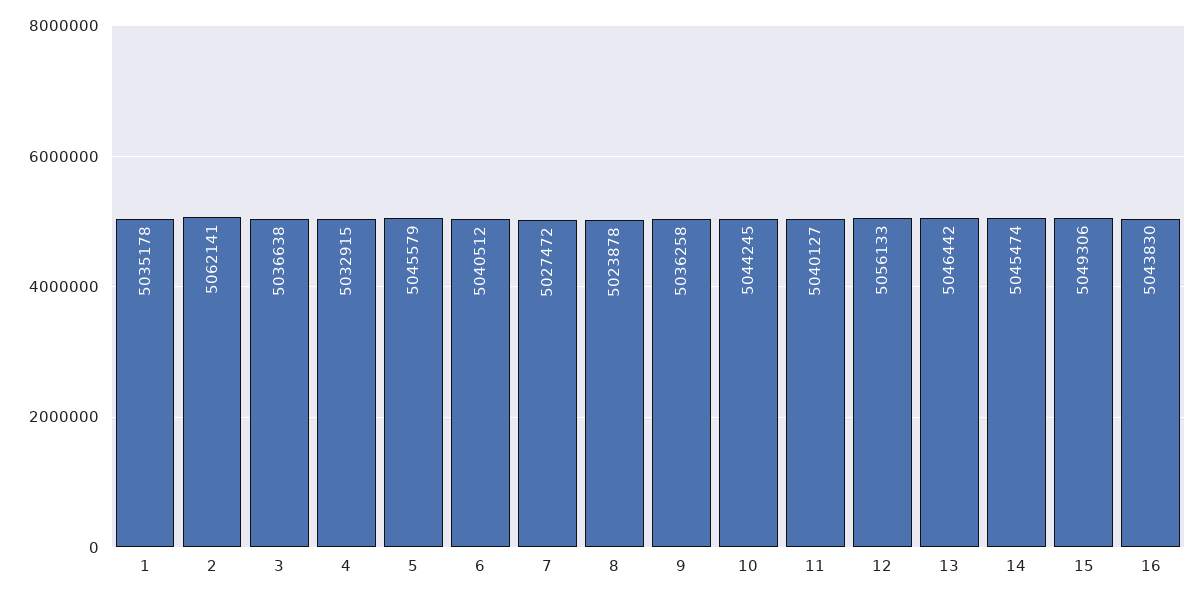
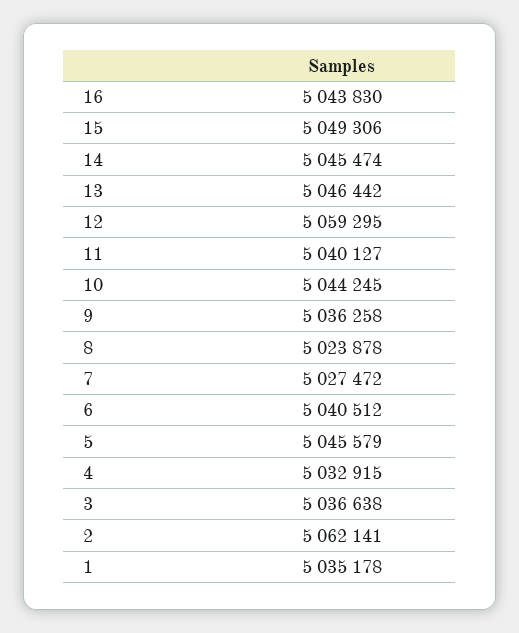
  {
    "1": 5035178,
    "2": 5062141,
    "3": 5036638,
    "4": 5032915,
    "5": 5045579,
    "6": 5040512,
    "7": 5027472,
    "8": 5023878,
    "9": 5036258,
    "10": 5044245,
    "11": 5040127,
-   "12": 5056133,
+   "12": 5059295,
    "13": 5046442,
    "14": 5045474,
    "15": 5049306,
    "16": 5043830
  }

